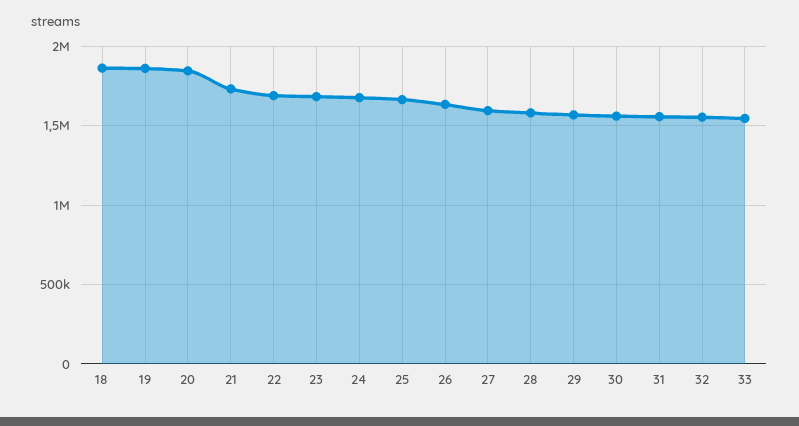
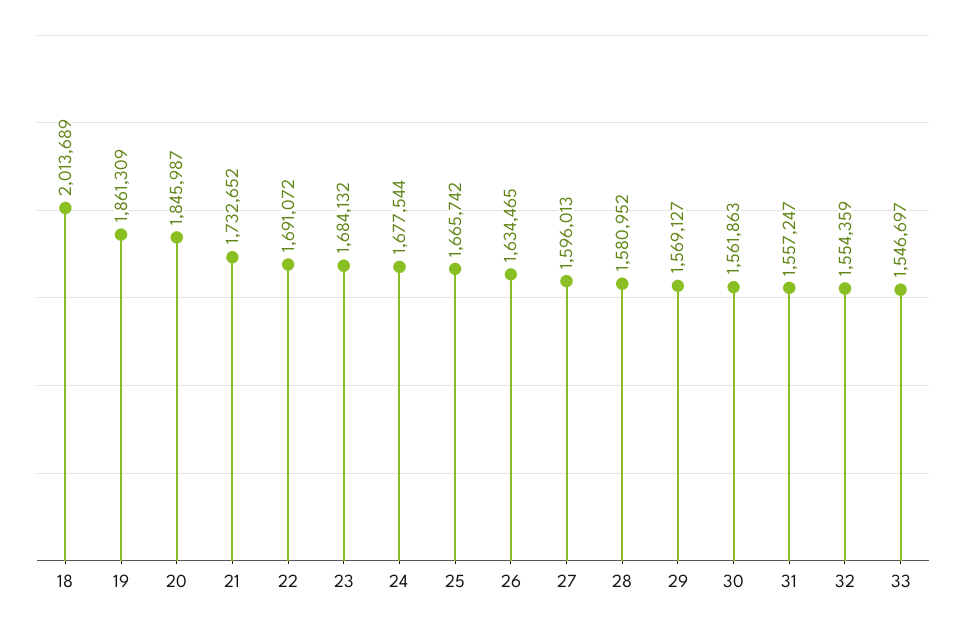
  {
-   "18": 1850000,
+   "18": 2013689,
    "19": 1861309,
    "20": 1845987,
    "21": 1732652,
    "22": 1691072,
    "23": 1684132,
    "24": 1677544,
    "25": 1665742,
    "26": 1634465,
    "27": 1596013,
    "28": 1580952,
    "29": 1569127,
    "30": 1561863,
    "31": 1557247,
    "32": 1554359,
    "33": 1546697
  }

